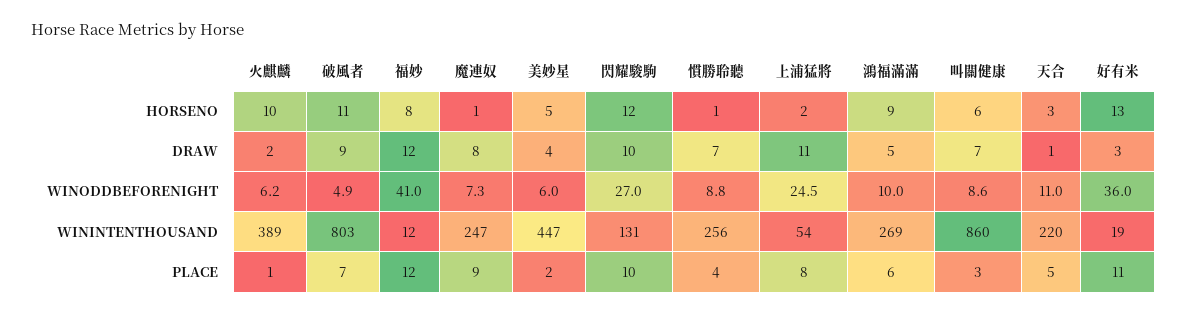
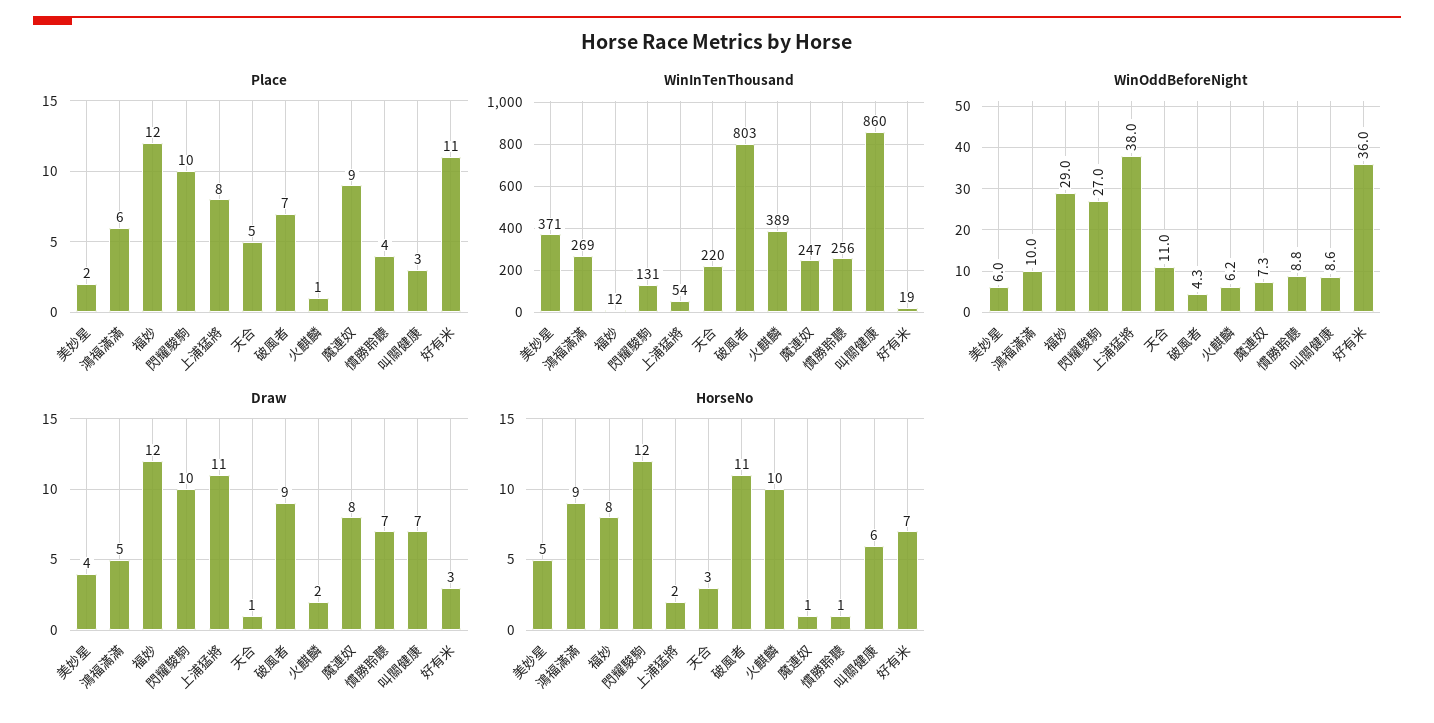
  {
    "HORSENO": {
      "火麒麟": 10,
      "破風者": 11,
      "福妙": 8,
      "魔連奴": 1,
      "美妙星": 5,
      "閃耀駿駒": 12,
      "慣勝聆聽": 1,
      "上浦猛將": 2,
      "鴻福滿滿": 9,
      "叫關健康": 6,
      "天合": 3,
-     "好有米": 13
+     "好有米": 7
    },
    "DRAW": {
      "火麒麟": 2,
      "破風者": 9,
      "福妙": 12,
      "魔連奴": 8,
      "美妙星": 4,
      "閃耀駿駒": 10,
      "慣勝聆聽": 7,
      "上浦猛將": 11,
      "鴻福滿滿": 5,
      "叫關健康": 7,
      "天合": 1,
      "好有米": 3
    },
    "WINODDBEFORENIGHT": {
      "火麒麟": 6.2,
-     "破風者": 4.9,
+     "破風者": 4.3,
-     "福妙": 41,
+     "福妙": 29,
      "魔連奴": 7.3,
      "美妙星": 6,
      "閃耀駿駒": 27,
      "慣勝聆聽": 8.8,
-     "上浦猛將": 24.5,
+     "上浦猛將": 38,
      "鴻福滿滿": 10,
      "叫關健康": 8.6,
      "天合": 11,
      "好有米": 36
    },
    "WININTENTHOUSAND": {
      "火麒麟": 389,
      "破風者": 803,
      "福妙": 12,
      "魔連奴": 247,
-     "美妙星": 447,
+     "美妙星": 371,
      "閃耀駿駒": 131,
      "慣勝聆聽": 256,
      "上浦猛將": 54,
      "鴻福滿滿": 269,
      "叫關健康": 860,
      "天合": 220,
      "好有米": 19
    },
    "PLACE": {
      "火麒麟": 1,
      "破風者": 7,
      "福妙": 12,
      "魔連奴": 9,
      "美妙星": 2,
      "閃耀駿駒": 10,
      "慣勝聆聽": 4,
      "上浦猛將": 8,
      "鴻福滿滿": 6,
      "叫關健康": 3,
      "天合": 5,
      "好有米": 11
    }
  }

